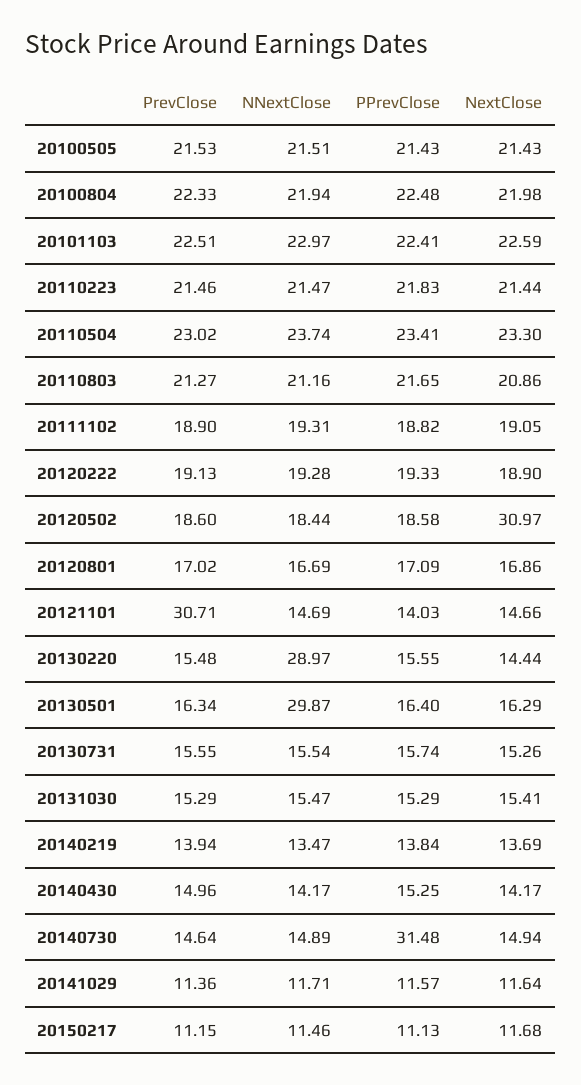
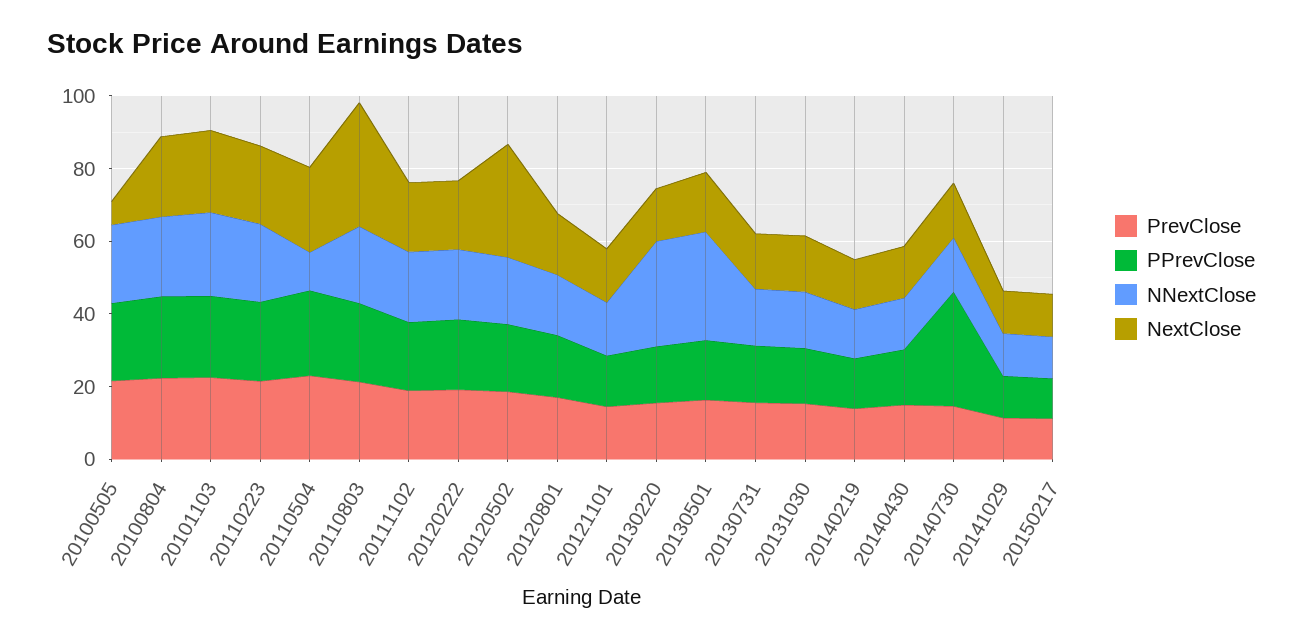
  {
    "PrevClose": {
      "20100505": 21.53,
      "20100804": 22.33,
      "20101103": 22.51,
      "20110223": 21.46,
      "20110504": 23.02,
      "20110803": 21.27,
      "20111102": 18.9,
      "20120222": 19.13,
      "20120502": 18.6,
      "20120801": 17.02,
-     "20121101": 30.71,
+     "20121101": 15,
      "20130220": 15.48,
      "20130501": 16.34,
      "20130731": 15.55,
      "20131030": 15.29,
      "20140219": 13.94,
      "20140430": 14.96,
      "20140730": 14.64,
      "20141029": 11.36,
      "20150217": 11.15
    },
    "NNextClose": {
      "20100505": 21.51,
      "20100804": 21.94,
      "20101103": 22.97,
      "20110223": 21.47,
-     "20110504": 23.74,
+     "20110504": 10,
      "20110803": 21.16,
      "20111102": 19.31,
      "20120222": 19.28,
      "20120502": 18.44,
      "20120801": 16.69,
      "20121101": 14.69,
      "20130220": 28.97,
      "20130501": 29.87,
      "20130731": 15.54,
      "20131030": 15.47,
      "20140219": 13.47,
      "20140430": 14.17,
      "20140730": 14.89,
      "20141029": 11.71,
      "20150217": 11.46
    },
    "PPrevClose": {
      "20100505": 21.43,
      "20100804": 22.48,
      "20101103": 22.41,
      "20110223": 21.83,
      "20110504": 23.41,
      "20110803": 21.65,
      "20111102": 18.82,
      "20120222": 19.33,
      "20120502": 18.58,
      "20120801": 17.09,
      "20121101": 14.03,
      "20130220": 15.55,
      "20130501": 16.4,
      "20130731": 15.74,
      "20131030": 15.29,
      "20140219": 13.84,
      "20140430": 15.25,
      "20140730": 31.48,
      "20141029": 11.57,
      "20150217": 11.13
    },
    "NextClose": {
-     "20100505": 21.43,
+     "20100505": 5,
      "20100804": 21.98,
      "20101103": 22.59,
      "20110223": 21.44,
      "20110504": 23.3,
-     "20110803": 20.86,
+     "20110803": 35,
      "20111102": 19.05,
      "20120222": 18.9,
      "20120502": 30.97,
      "20120801": 16.86,
      "20121101": 14.66,
      "20130220": 14.44,
      "20130501": 16.29,
      "20130731": 15.26,
      "20131030": 15.41,
      "20140219": 13.69,
      "20140430": 14.17,
      "20140730": 14.94,
      "20141029": 11.64,
      "20150217": 11.68
    }
  }

